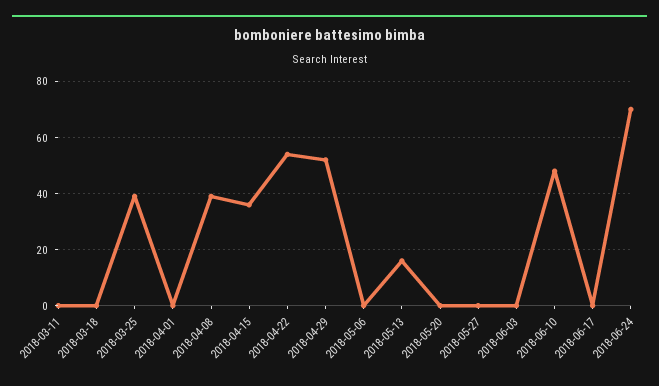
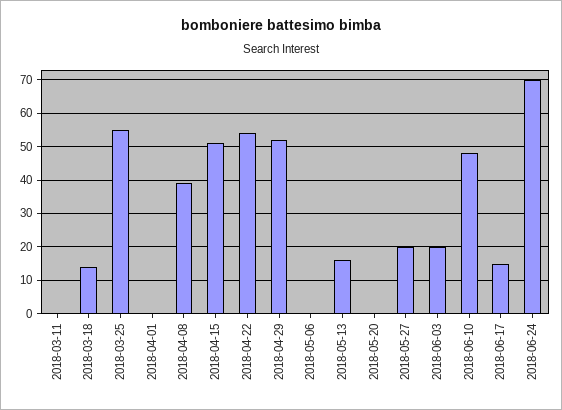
  {
    "2018-03-11": 0,
-   "2018-03-18": 0,
+   "2018-03-18": 15,
-   "2018-03-25": 40,
+   "2018-03-25": 55,
    "2018-04-01": 0,
    "2018-04-08": 40,
-   "2018-04-15": 35,
+   "2018-04-15": 50,
    "2018-04-22": 55,
    "2018-04-29": 50,
    "2018-05-06": 0,
    "2018-05-13": 15,
    "2018-05-20": 0,
-   "2018-05-27": 0,
+   "2018-05-27": 20,
-   "2018-06-03": 0,
+   "2018-06-03": 20,
    "2018-06-10": 50,
-   "2018-06-17": 0,
+   "2018-06-17": 15,
    "2018-06-24": 70
  }

